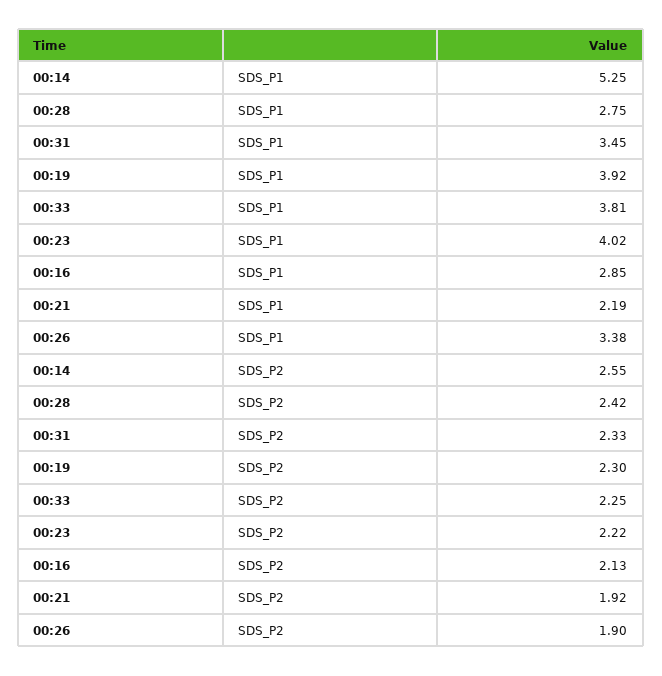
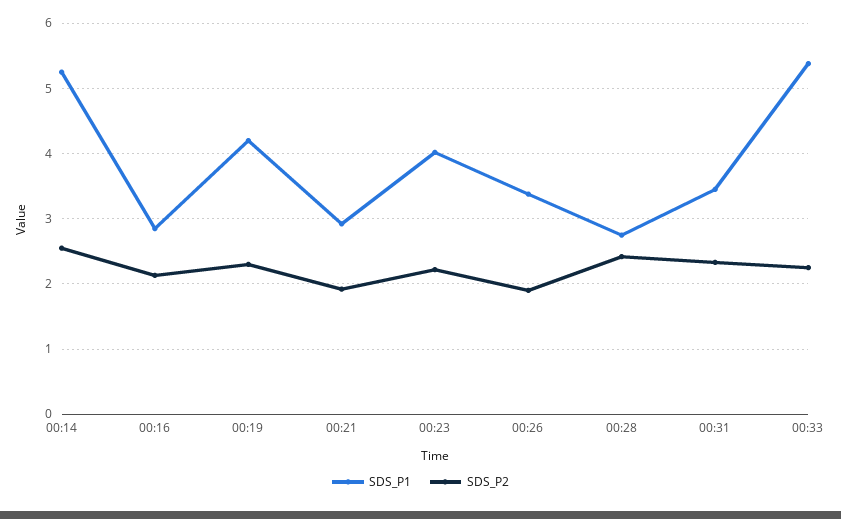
  {
    "SDS_P1": {
      "00:14": 5.25,
      "00:28": 2.75,
      "00:31": 3.45,
-     "00:19": 3.92,
+     "00:19": 4.2,
-     "00:33": 3.81,
+     "00:33": 5.4,
      "00:23": 4.02,
      "00:16": 2.85,
-     "00:21": 2.19,
+     "00:21": 2.9,
      "00:26": 3.38
    },
    "SDS_P2": {
      "00:14": 2.55,
      "00:28": 2.42,
      "00:31": 2.33,
      "00:19": 2.3,
      "00:33": 2.25,
      "00:23": 2.22,
      "00:16": 2.13,
      "00:21": 1.92,
      "00:26": 1.9
    }
  }

